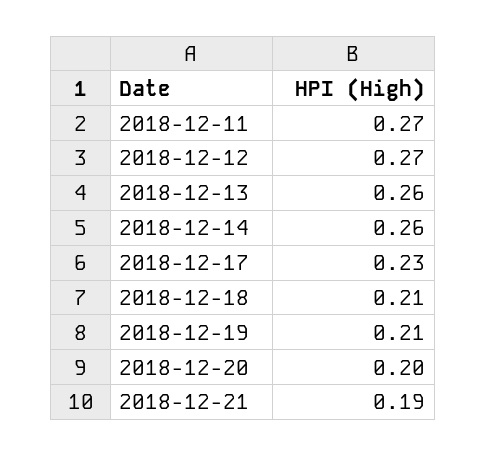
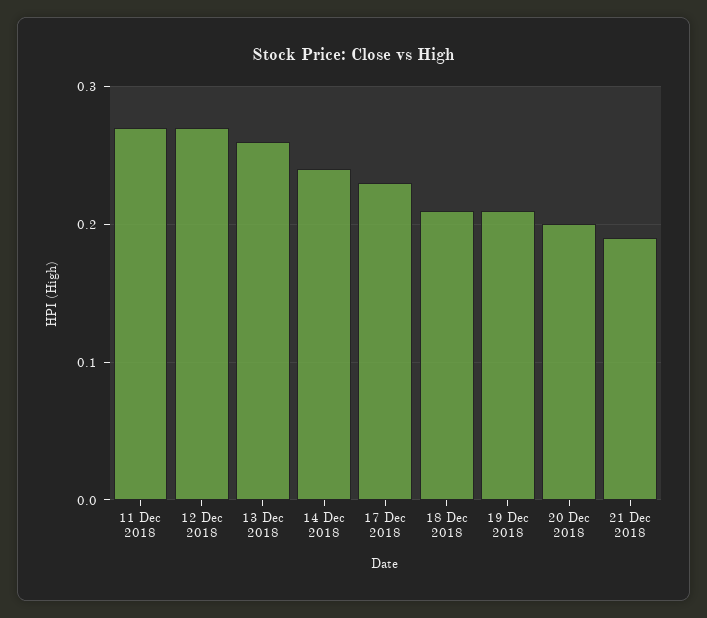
  {
    "2018-12-11": 0.27,
    "2018-12-12": 0.27,
    "2018-12-13": 0.26,
-   "2018-12-14": 0.26,
+   "2018-12-14": 0.24,
    "2018-12-17": 0.23,
    "2018-12-18": 0.21,
    "2018-12-19": 0.21,
    "2018-12-20": 0.2,
    "2018-12-21": 0.19
  }

